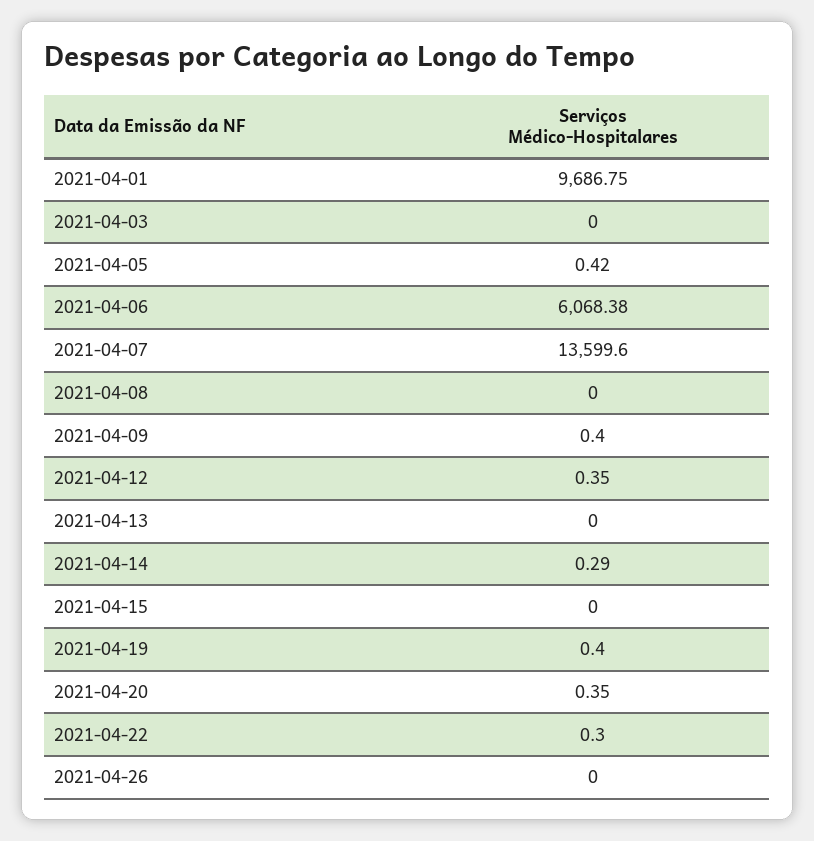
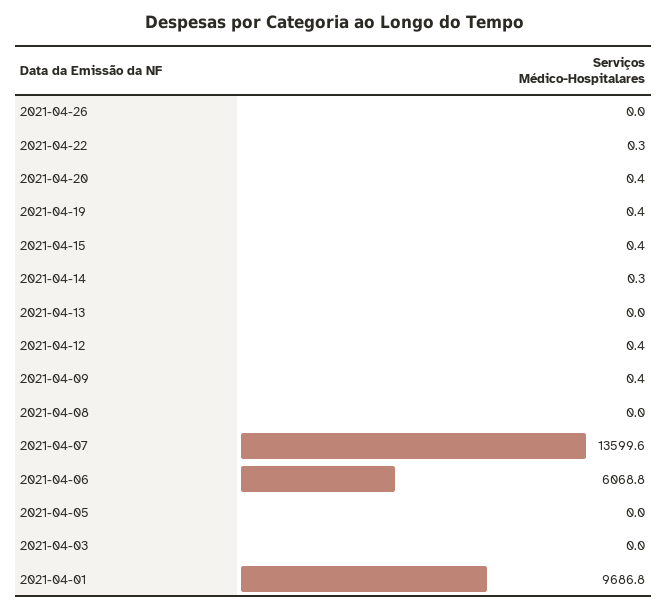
  {
    "2021-04-01": 9686.75,
    "2021-04-03": 0,
-   "2021-04-05": 0.42,
+   "2021-04-05": 0,
-   "2021-04-06": 6068.38,
+   "2021-04-06": 6068.8,
    "2021-04-07": 13599.6,
    "2021-04-08": 0,
    "2021-04-09": 0.4,
    "2021-04-12": 0.35,
    "2021-04-13": 0,
    "2021-04-14": 0.29,
-   "2021-04-15": 0,
+   "2021-04-15": 0.4,
    "2021-04-19": 0.4,
    "2021-04-20": 0.35,
    "2021-04-22": 0.3,
    "2021-04-26": 0
  }

